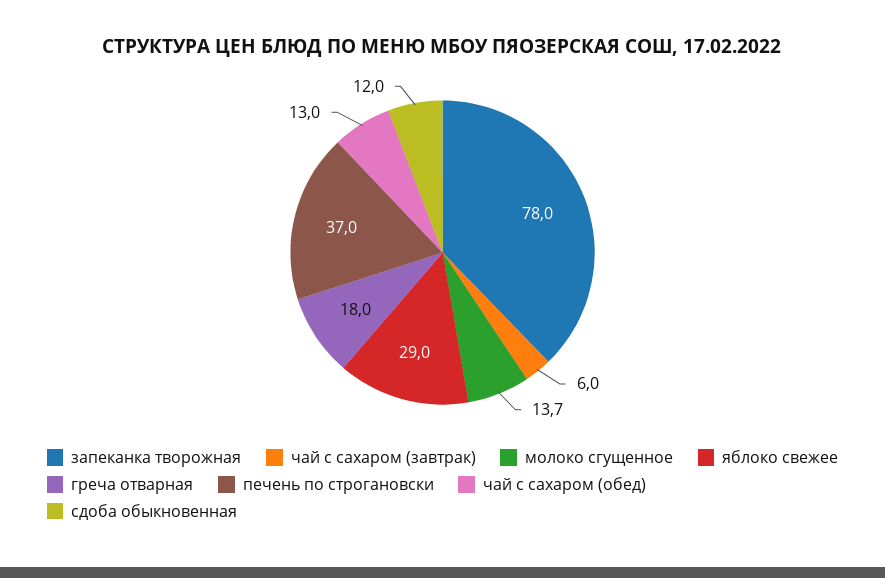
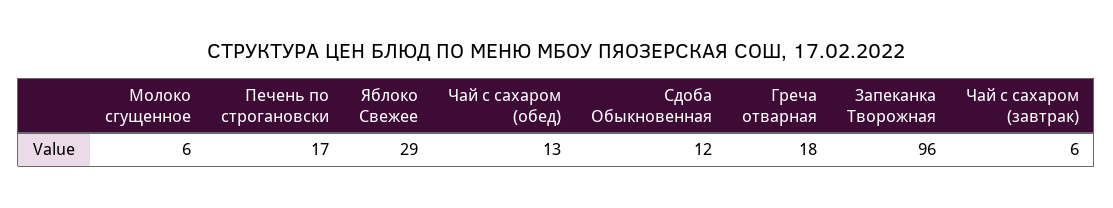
  {
-   "запеканка творожная": 78,
+   "запеканка творожная": 96,
    "чай с сахаром (завтрак)": 6,
-   "молоко сгущенное": 13.7,
+   "молоко сгущенное": 6,
    "яблоко свежее": 29,
    "греча отварная": 18,
-   "печень по строгановски": 37,
+   "печень по строгановски": 17,
    "чай с сахаром (обед)": 13,
    "сдоба обыкновенная": 12
  }

